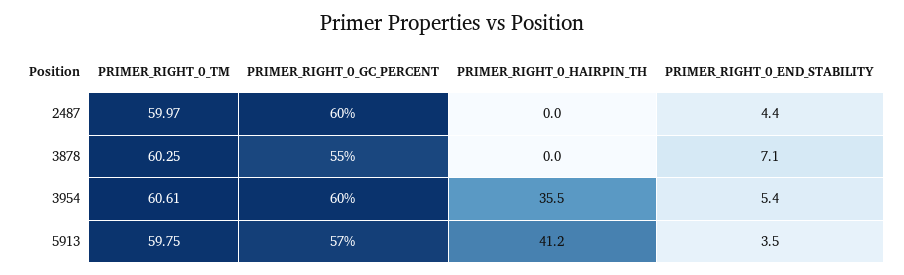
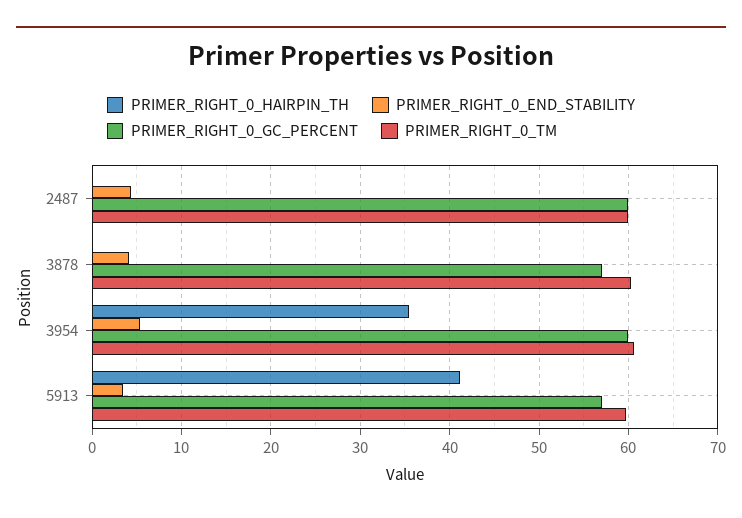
  {
    "PRIMER_RIGHT_0_TM": {
      "2487": 59.97,
      "3878": 60.25,
      "3954": 60.61,
      "5913": 59.75
    },
    "PRIMER_RIGHT_0_GC_PERCENT": {
      "2487": 60,
-     "3878": 55,
+     "3878": 57,
      "3954": 60,
      "5913": 57
    },
    "PRIMER_RIGHT_0_HAIRPIN_TH": {
      "2487": 0,
      "3878": 0,
      "3954": 35.5,
      "5913": 41.2
    },
    "PRIMER_RIGHT_0_END_STABILITY": {
      "2487": 4.4,
-     "3878": 7.1,
+     "3878": 4,
      "3954": 5.4,
      "5913": 3.5
    }
  }

